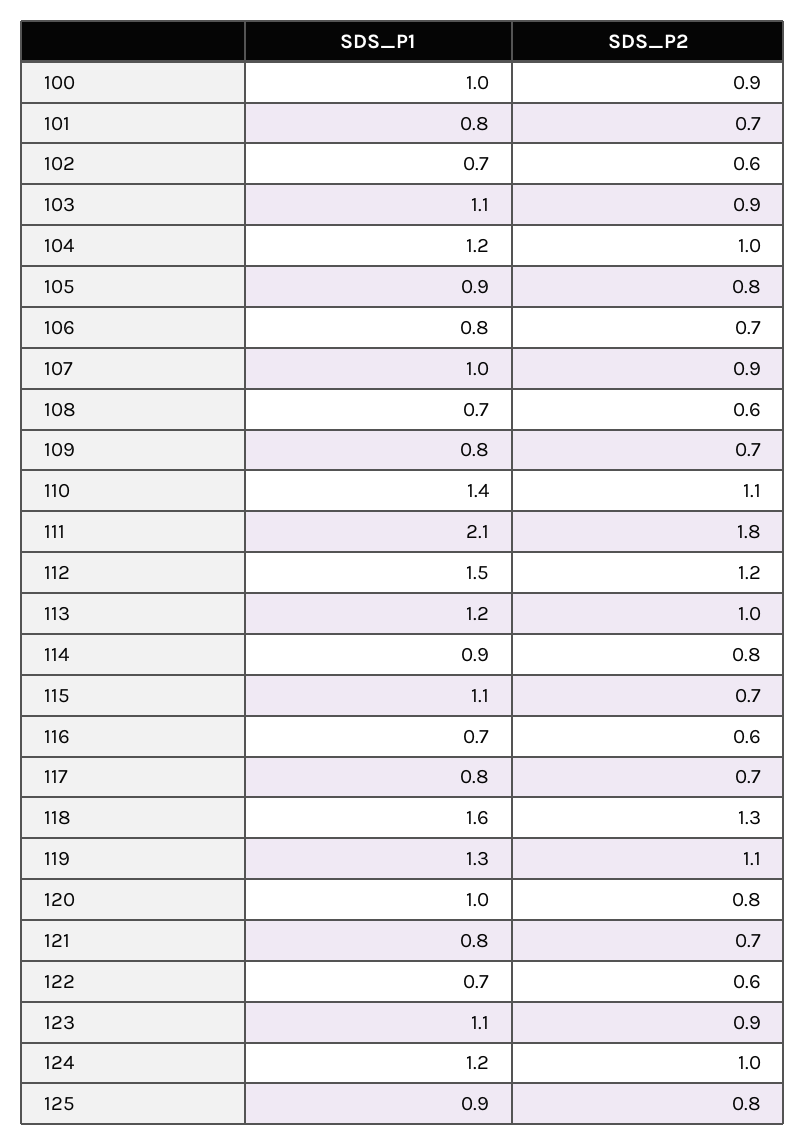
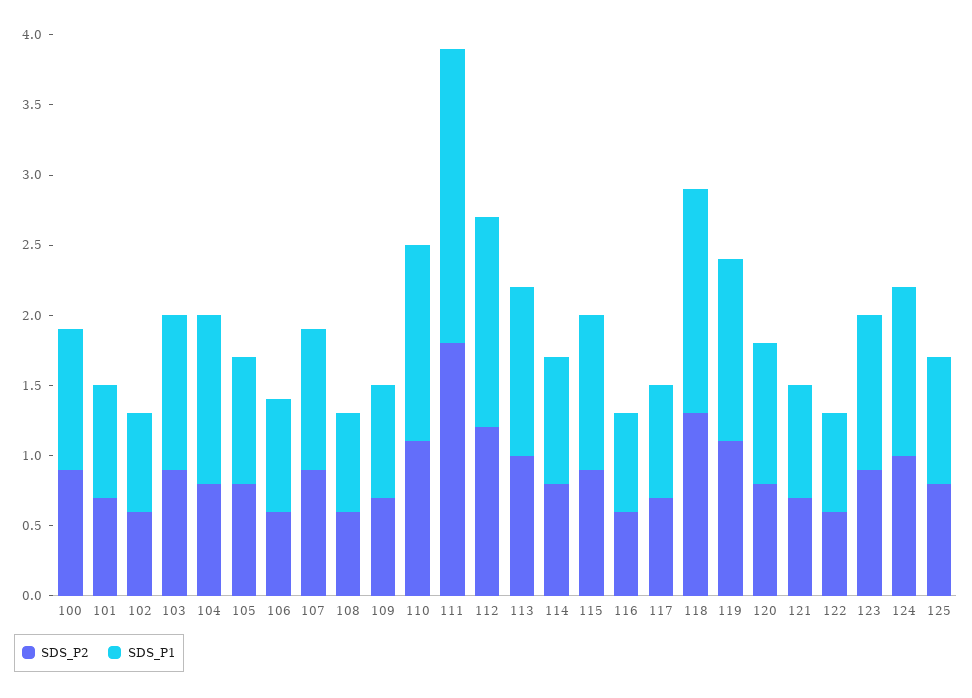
  {
    "SDS_P1": {
      "100": 1,
      "101": 0.8,
      "102": 0.7,
      "103": 1.1,
      "104": 1.2,
      "105": 0.9,
      "106": 0.8,
      "107": 1,
      "108": 0.7,
      "109": 0.8,
      "110": 1.4,
      "111": 2.1,
      "112": 1.5,
      "113": 1.2,
      "114": 0.9,
      "115": 1.1,
      "116": 0.7,
      "117": 0.8,
      "118": 1.6,
      "119": 1.3,
      "120": 1,
      "121": 0.8,
      "122": 0.7,
      "123": 1.1,
      "124": 1.2,
      "125": 0.9
    },
    "SDS_P2": {
      "100": 0.9,
      "101": 0.7,
      "102": 0.6,
      "103": 0.9,
-     "104": 1,
+     "104": 0.8,
      "105": 0.8,
-     "106": 0.7,
+     "106": 0.6,
      "107": 0.9,
      "108": 0.6,
      "109": 0.7,
      "110": 1.1,
      "111": 1.8,
      "112": 1.2,
      "113": 1,
      "114": 0.8,
-     "115": 0.7,
+     "115": 0.9,
      "116": 0.6,
      "117": 0.7,
      "118": 1.3,
      "119": 1.1,
      "120": 0.8,
      "121": 0.7,
      "122": 0.6,
      "123": 0.9,
      "124": 1,
      "125": 0.8
    }
  }

